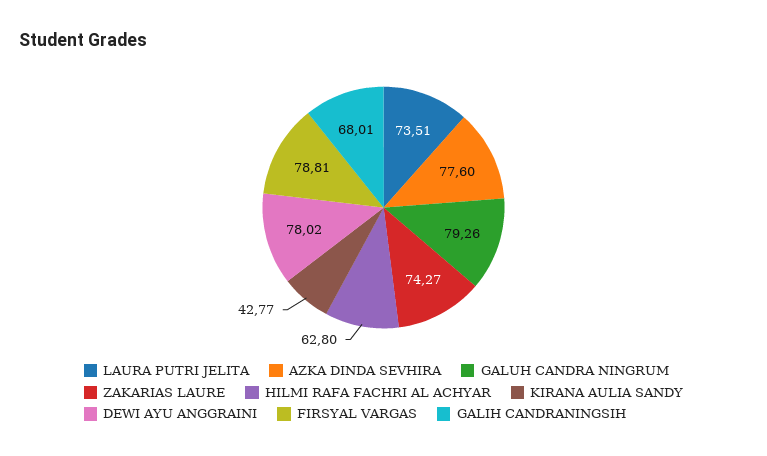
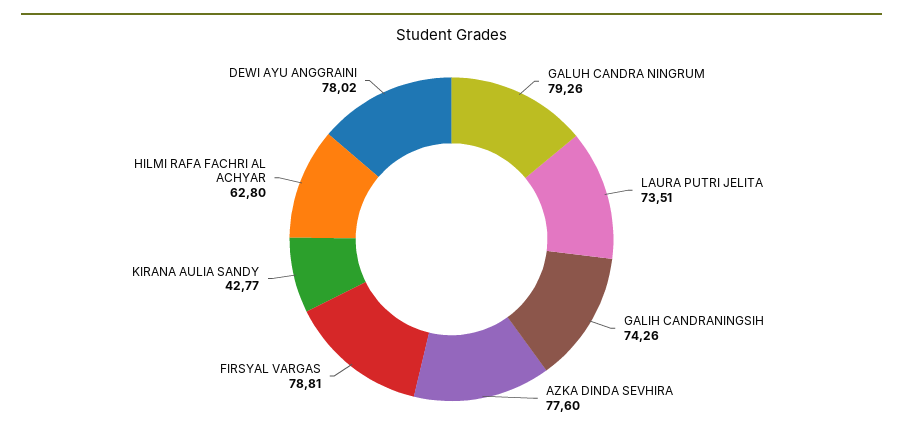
  {
    "LAURA PUTRI JELITA": 73.51,
    "AZKA DINDA SEVHIRA": 77.6,
    "GALUH CANDRA NINGRUM": 79.26,
-   "ZAKARIAS LAURE": 74.27,
    "HILMI RAFA FACHRI AL ACHYAR": 62.8,
    "KIRANA AULIA SANDY": 42.77,
    "DEWI AYU ANGGRAINI": 78.02,
    "FIRSYAL VARGAS": 78.81,
-   "GALIH CANDRANINGSIH": 68.01
+   "GALIH CANDRANINGSIH": 74.26
  }

